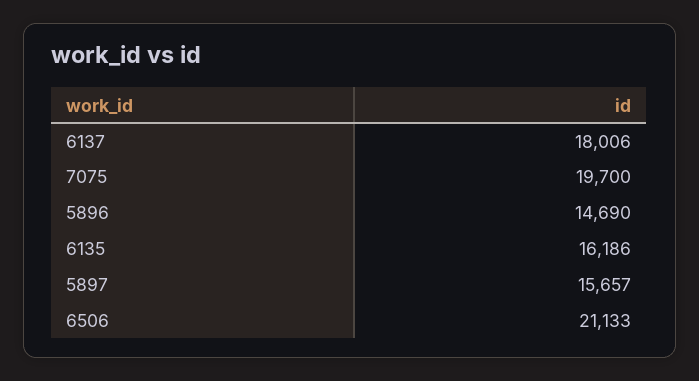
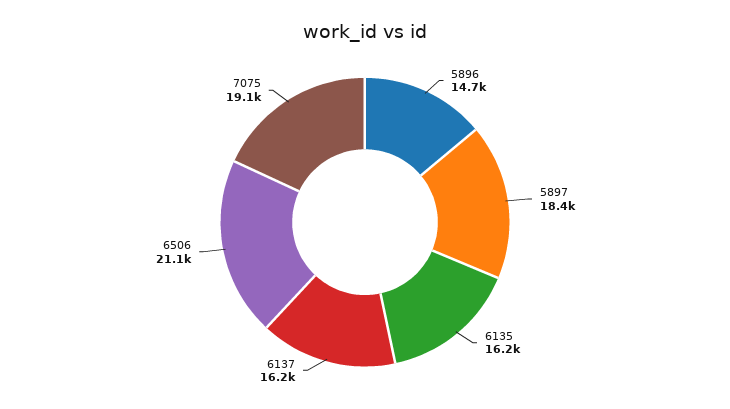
  {
-   "6137": 18006,
+   "6137": 16200,
-   "7075": 19700,
+   "7075": 19100,
    "5896": 14690,
    "6135": 16186,
-   "5897": 15657,
+   "5897": 18400,
    "6506": 21133
  }

